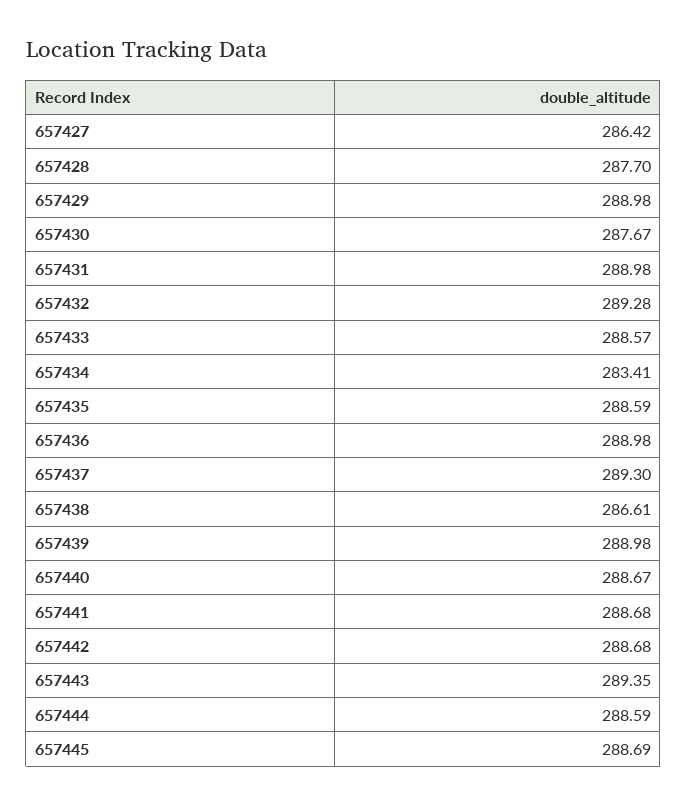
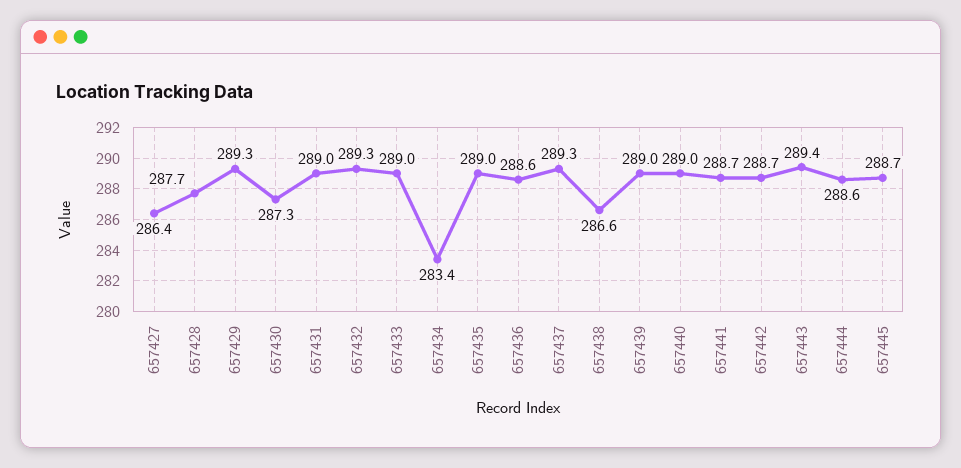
  {
    "657427": 286.42,
    "657428": 287.7,
-   "657429": 288.98,
+   "657429": 289.3,
-   "657430": 287.67,
+   "657430": 287.3,
    "657431": 288.98,
    "657432": 289.28,
-   "657433": 288.57,
+   "657433": 289,
    "657434": 283.41,
-   "657435": 288.59,
+   "657435": 289,
-   "657436": 288.98,
+   "657436": 288.6,
    "657437": 289.3,
    "657438": 286.61,
    "657439": 288.98,
-   "657440": 288.67,
+   "657440": 289,
    "657441": 288.68,
    "657442": 288.68,
    "657443": 289.35,
    "657444": 288.59,
    "657445": 288.69
  }

